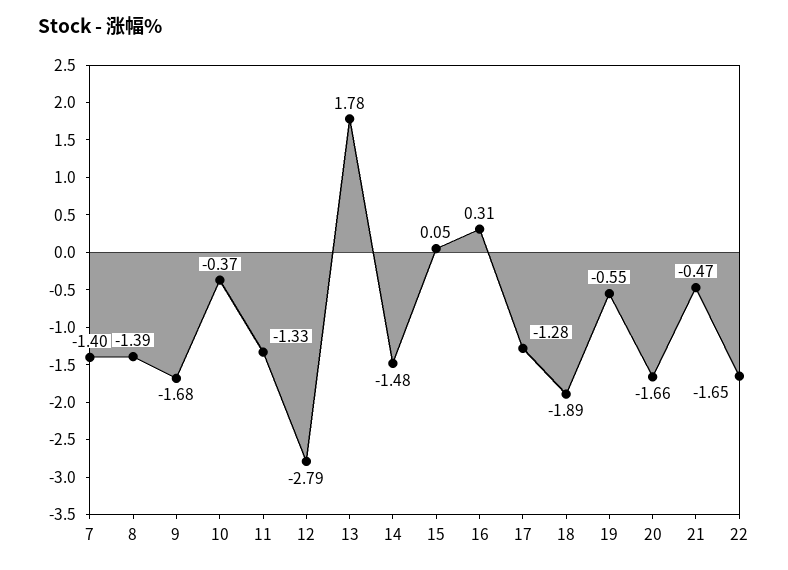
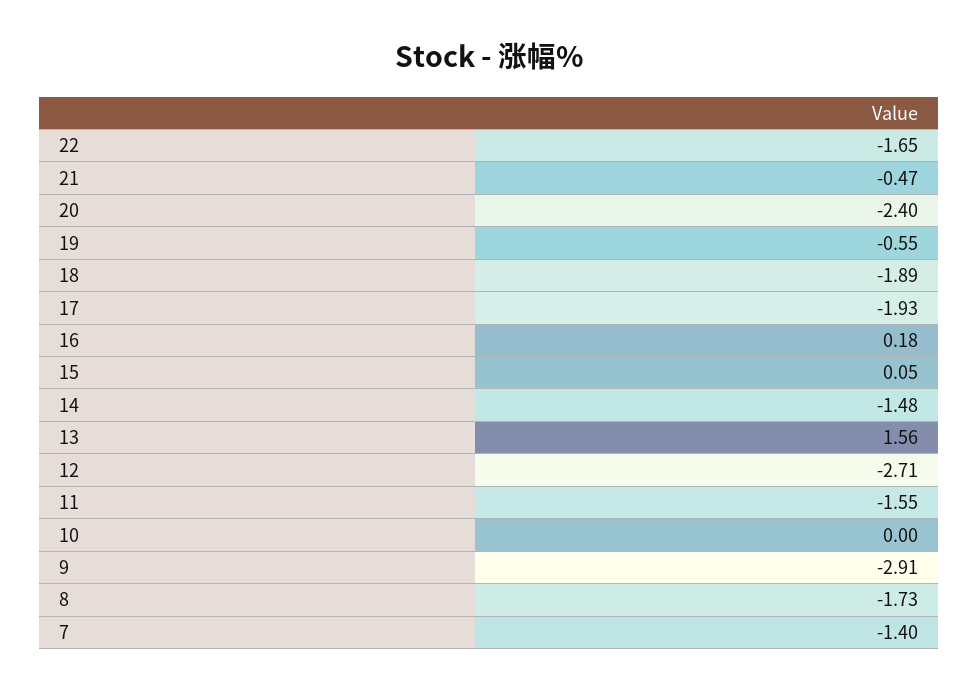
  {
    "7": -1.4,
-   "8": -1.39,
+   "8": -1.73,
-   "9": -1.68,
+   "9": -2.91,
-   "10": -0.37,
+   "10": 0,
-   "11": -1.33,
+   "11": -1.55,
-   "12": -2.79,
+   "12": -2.71,
-   "13": 1.78,
+   "13": 1.56,
    "14": -1.48,
    "15": 0.05,
-   "16": 0.31,
+   "16": 0.18,
-   "17": -1.28,
+   "17": -1.93,
    "18": -1.89,
    "19": -0.55,
-   "20": -1.66,
+   "20": -2.4,
    "21": -0.47,
    "22": -1.65
  }

